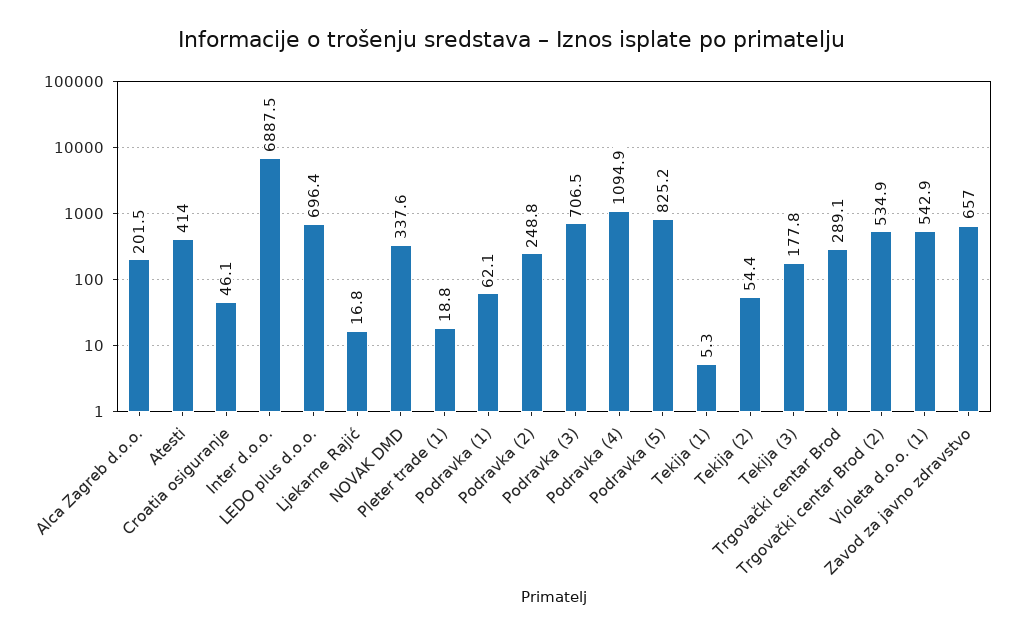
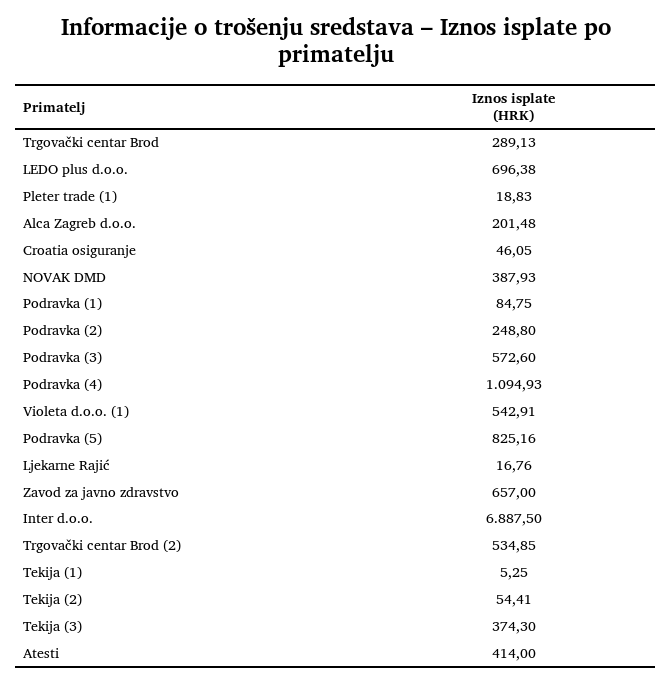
  {
    "Alca Zagreb d.o.o.": 201.48,
    "Atesti": 414,
    "Croatia osiguranje": 46.05,
    "Inter d.o.o.": 6887.5,
    "LEDO plus d.o.o.": 696.38,
    "Ljekarne Rajić": 16.76,
-   "NOVAK DMD": 337.6,
+   "NOVAK DMD": 387.93,
    "Pleter trade (1)": 18.83,
-   "Podravka (1)": 62.1,
+   "Podravka (1)": 84.75,
    "Podravka (2)": 248.8,
-   "Podravka (3)": 706.5,
+   "Podravka (3)": 572.6,
    "Podravka (4)": 1094.93,
    "Podravka (5)": 825.16,
    "Tekija (1)": 5.25,
    "Tekija (2)": 54.41,
-   "Tekija (3)": 177.8,
+   "Tekija (3)": 374.3,
    "Trgovački centar Brod": 289.13,
    "Trgovački centar Brod (2)": 534.85,
    "Violeta d.o.o. (1)": 542.91,
    "Zavod za javno zdravstvo": 657
  }

